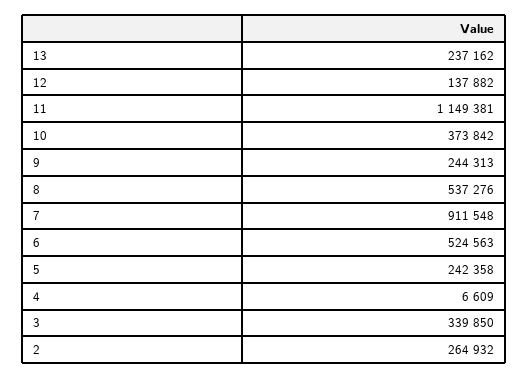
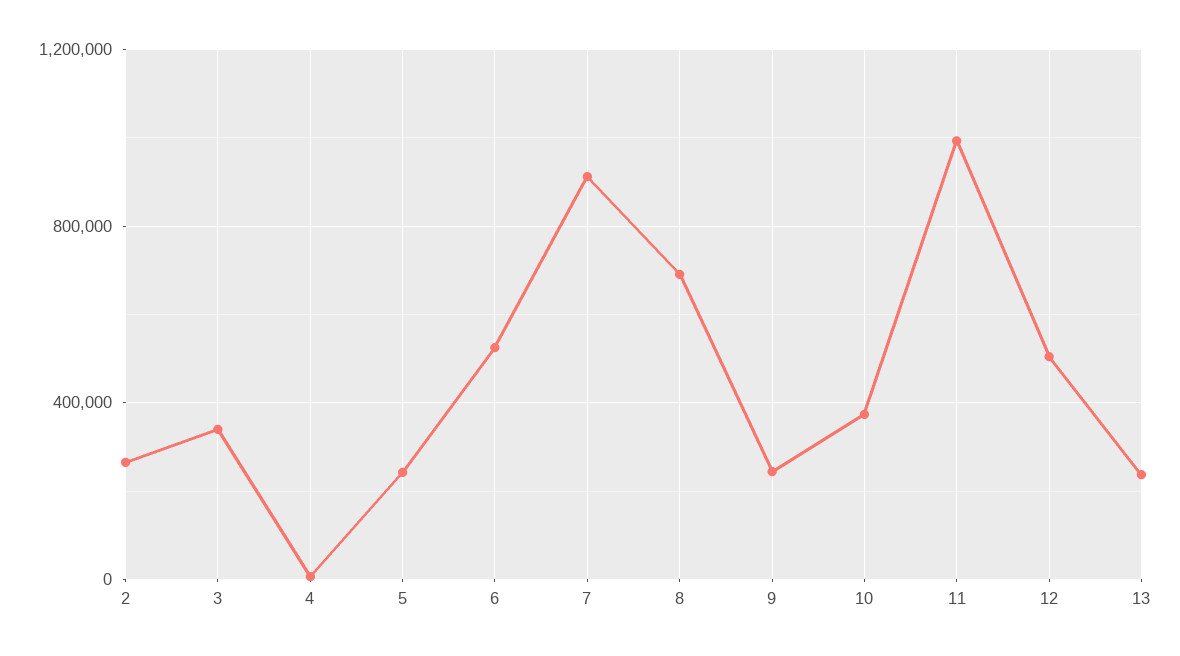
  {
    "13": 237162,
-   "12": 137882,
+   "12": 500000,
-   "11": 1149381,
+   "11": 1000000,
    "10": 373842,
    "9": 244313,
-   "8": 537276,
+   "8": 700000,
    "7": 911548,
    "6": 524563,
    "5": 242358,
    "4": 6609,
    "3": 339850,
    "2": 264932
  }

